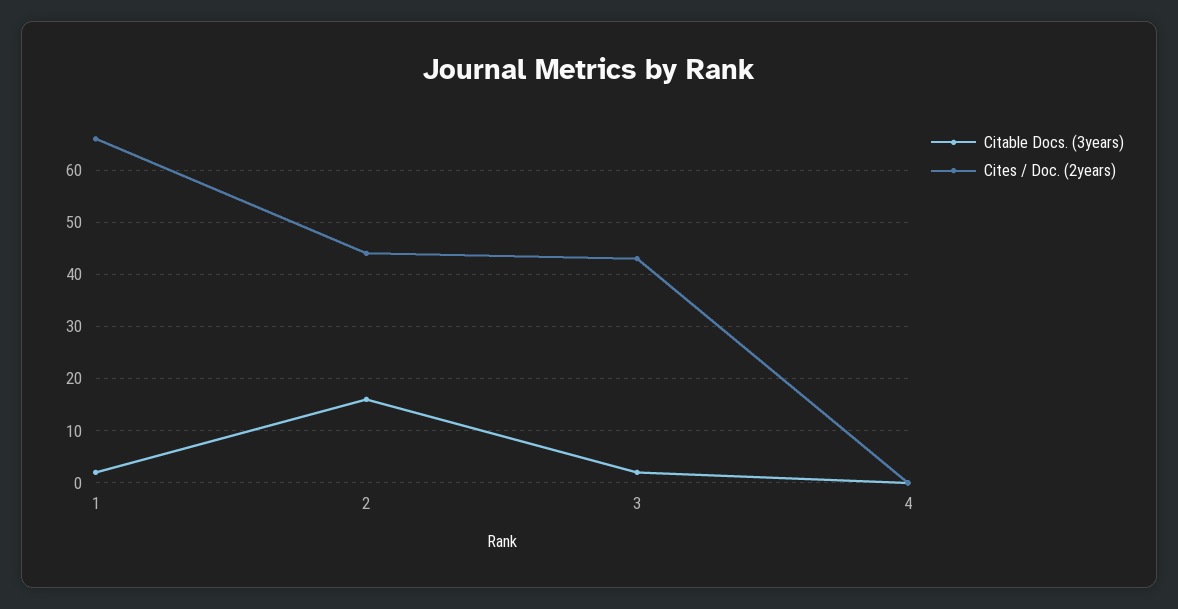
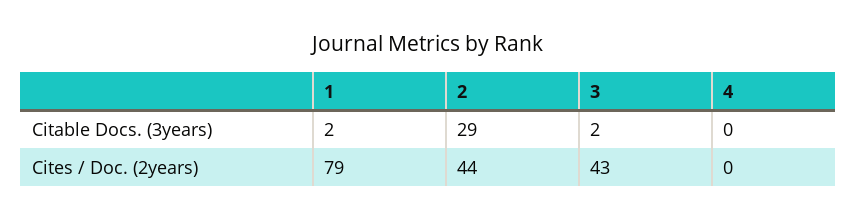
  {
    "Citable Docs. (3years)": {
      "1": 2,
-     "2": 15,
+     "2": 29,
      "3": 2,
      "4": 0
    },
    "Cites / Doc. (2years)": {
-     "1": 65,
+     "1": 79,
      "2": 44,
      "3": 43,
      "4": 0
    }
  }

